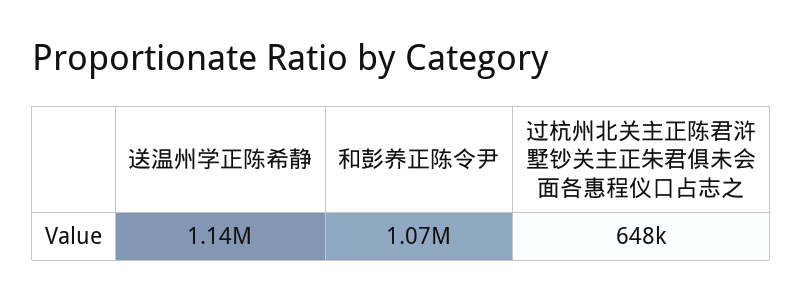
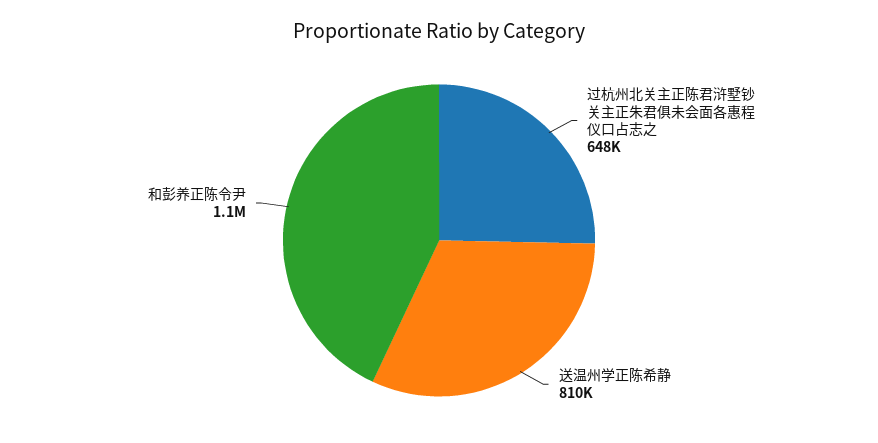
  {
-   "送温州学正陈希静": 1140000,
+   "送温州学正陈希静": 810000,
    "和彭养正陈令尹": 1070000,
    "过杭州北关主正陈君浒墅钞关主正朱君俱未会面各惠程仪口占志之": 648000
  }

